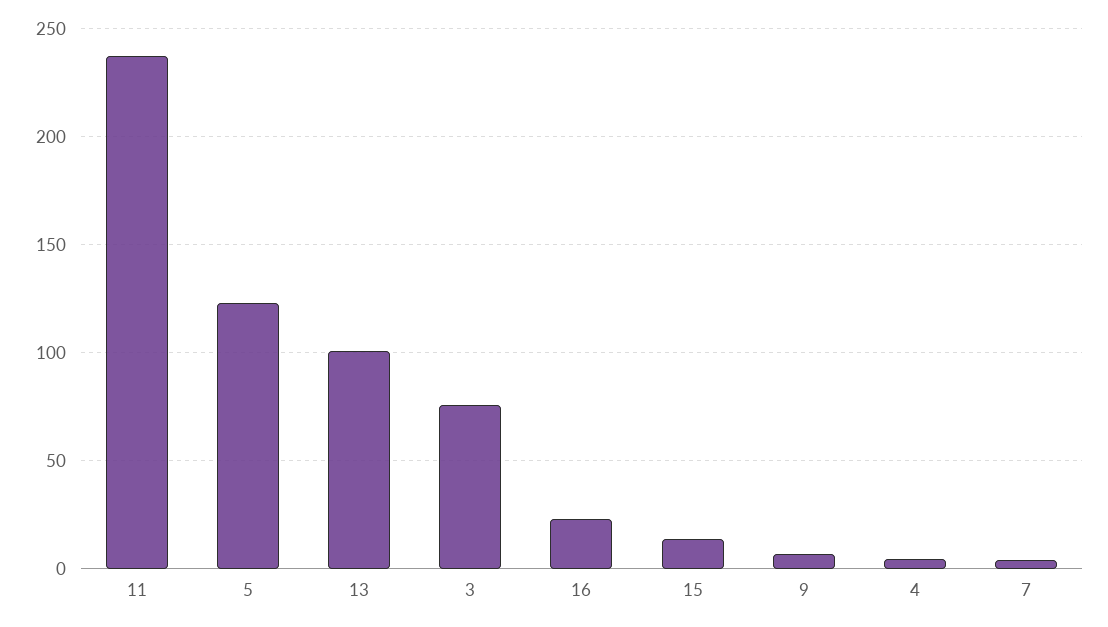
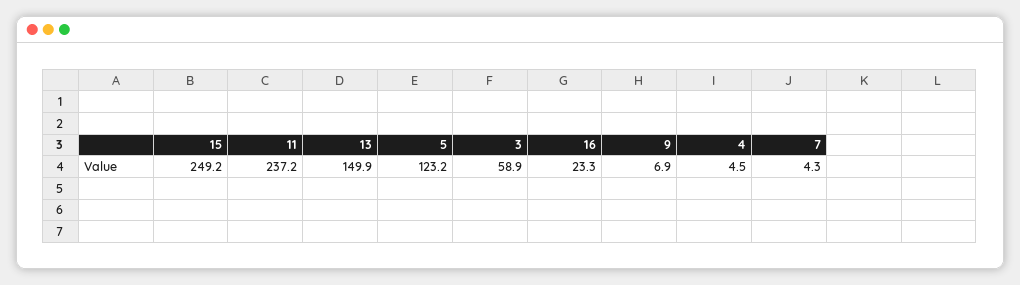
  {
    "11": 237.2,
    "5": 123.2,
-   "13": 100,
+   "13": 149.9,
-   "3": 75,
+   "3": 58.9,
    "16": 23.3,
-   "15": 15,
+   "15": 249.2,
    "9": 6.9,
    "4": 4.5,
    "7": 4.3
  }

